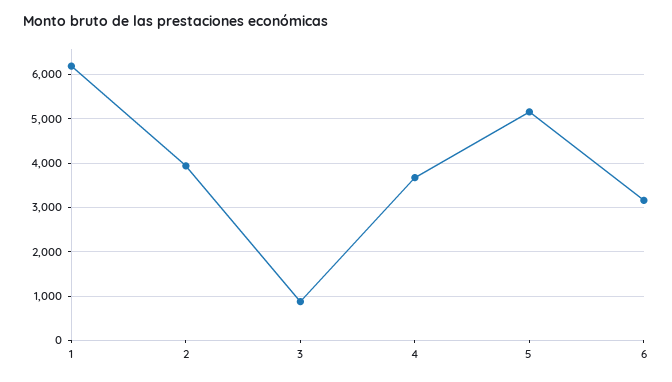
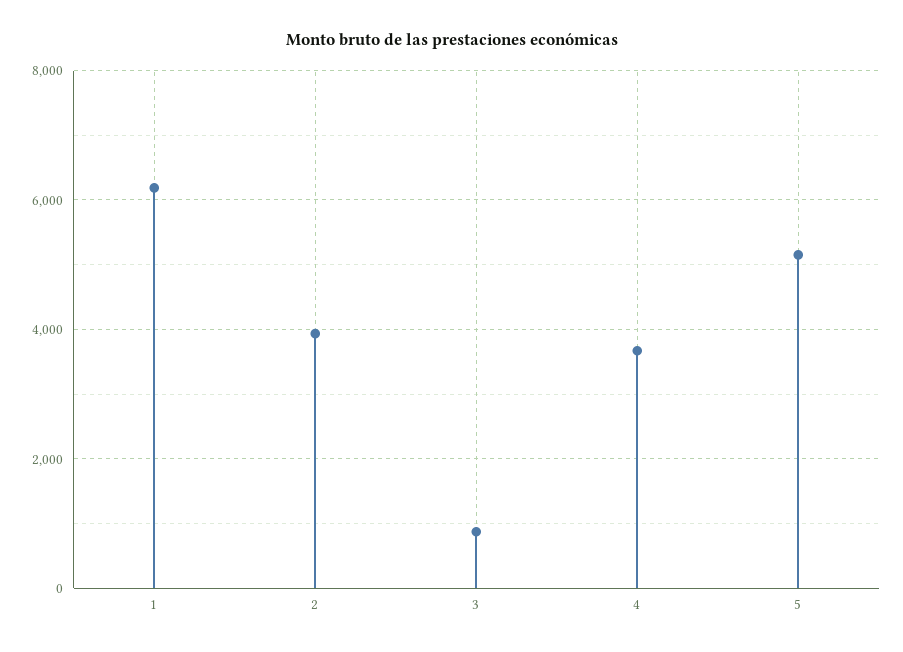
  {
    "1": 6200,
    "2": 4000,
    "3": 800,
    "4": 3600,
-   "5": 5200,
+   "5": 5200
-   "6": 3200
  }

